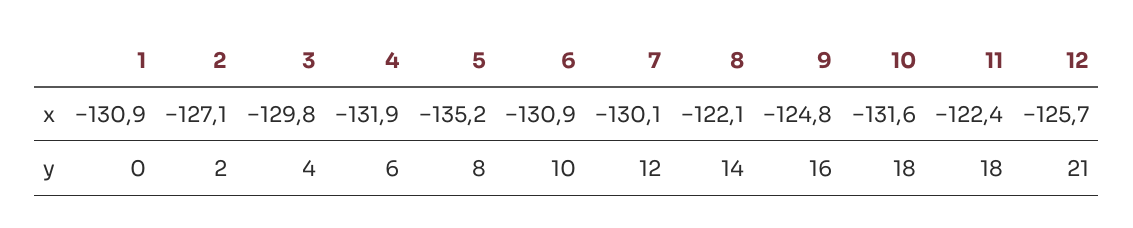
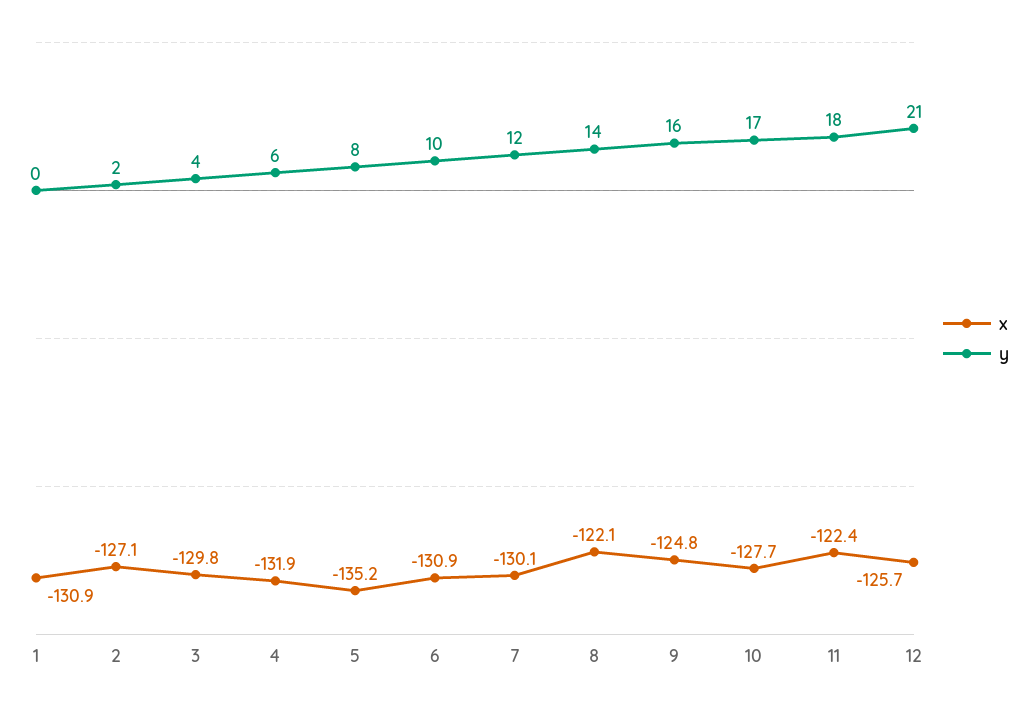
  {
    "x": {
      "1": -130.9,
      "2": -127.1,
      "3": -129.8,
      "4": -131.9,
      "5": -135.2,
      "6": -130.9,
      "7": -130.1,
      "8": -122.1,
      "9": -124.8,
-     "10": -131.6,
+     "10": -127.7,
      "11": -122.4,
      "12": -125.7
    },
    "y": {
      "1": 0,
      "2": 2,
      "3": 4,
      "4": 6,
      "5": 8,
      "6": 10,
      "7": 12,
      "8": 14,
      "9": 16,
-     "10": 18,
+     "10": 17,
      "11": 18,
      "12": 21
    }
  }

